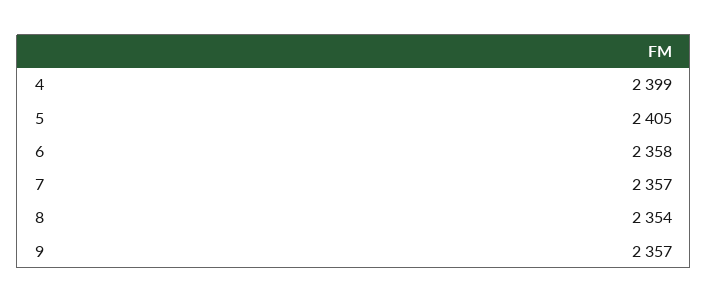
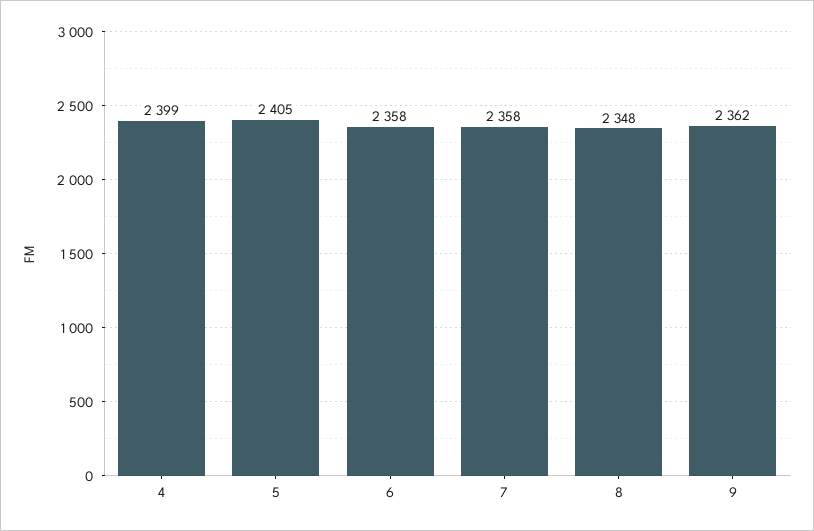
  {
    "4": 2399,
    "5": 2405,
    "6": 2358,
-   "7": 2357,
+   "7": 2358,
-   "8": 2354,
+   "8": 2348,
-   "9": 2357
+   "9": 2362
  }

